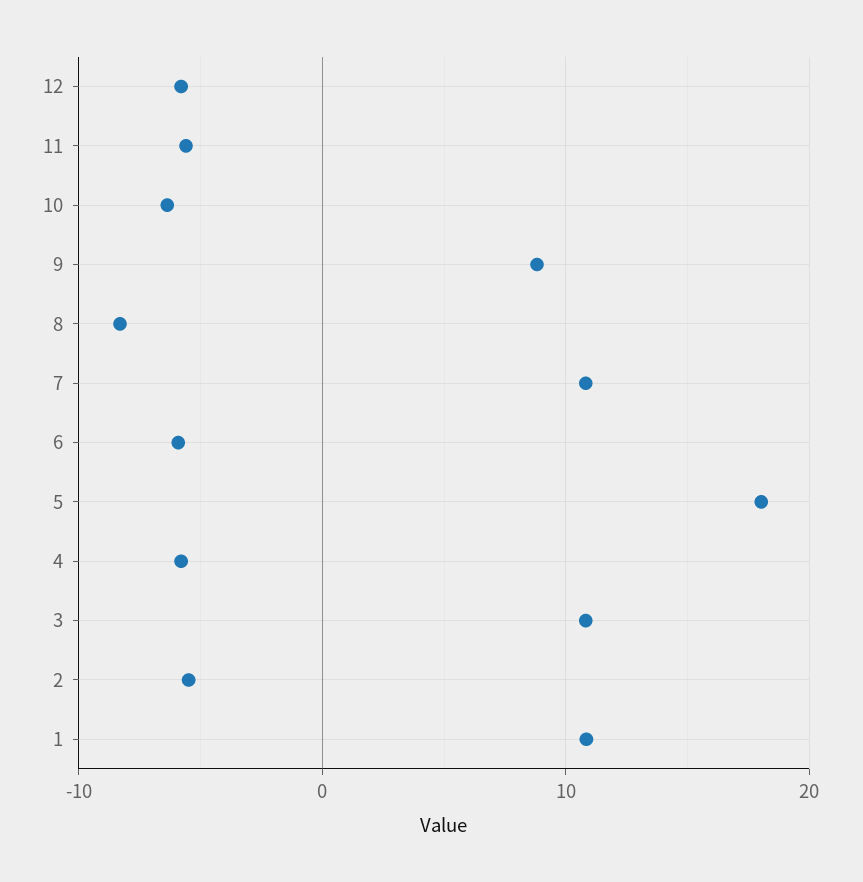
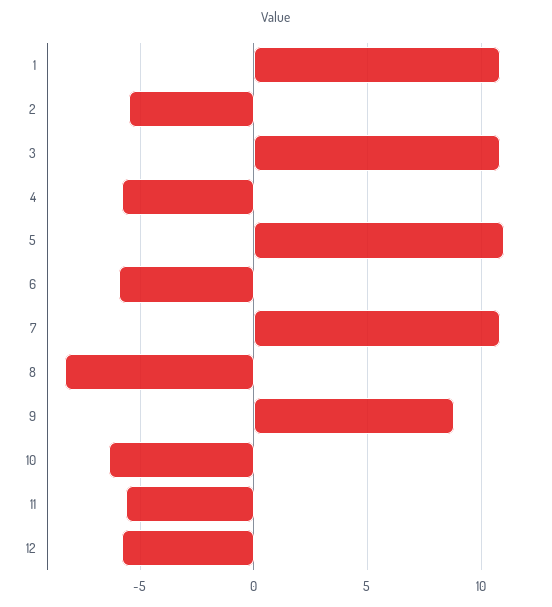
  {
    "12": -6,
    "11": -5.5,
    "10": -6.5,
    "9": 9,
    "8": -8.5,
    "7": 11,
    "6": -6,
-   "5": 18,
+   "5": 11,
    "4": -6,
    "3": 11,
    "2": -5.5,
    "1": 11
  }

